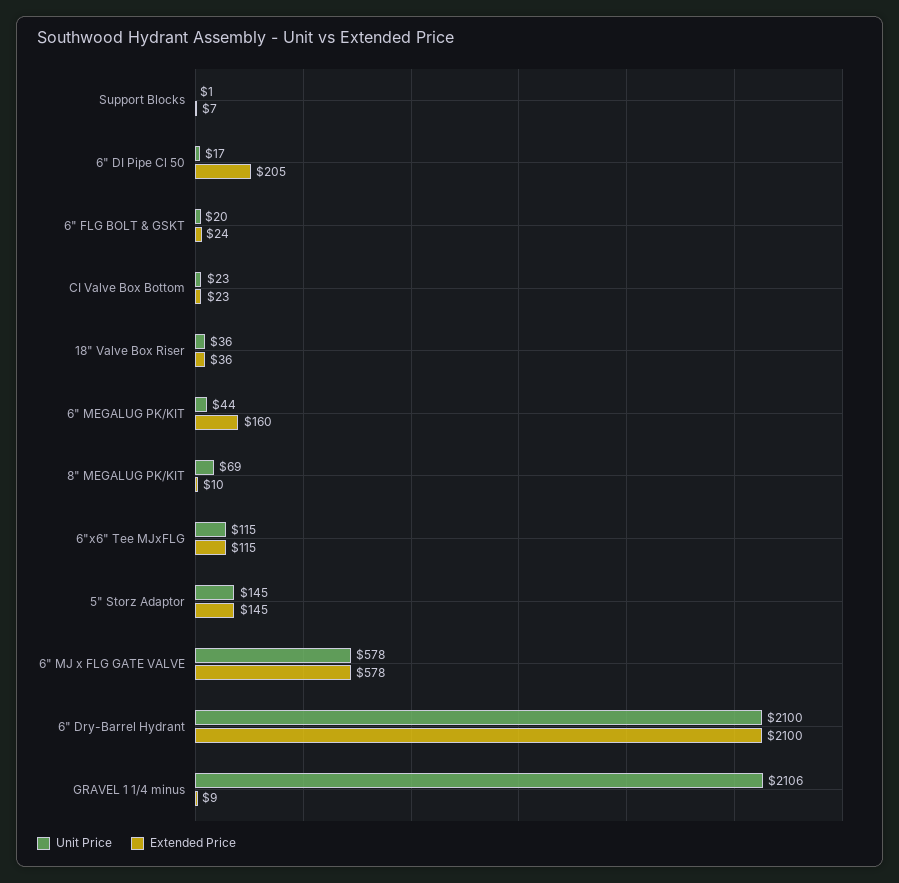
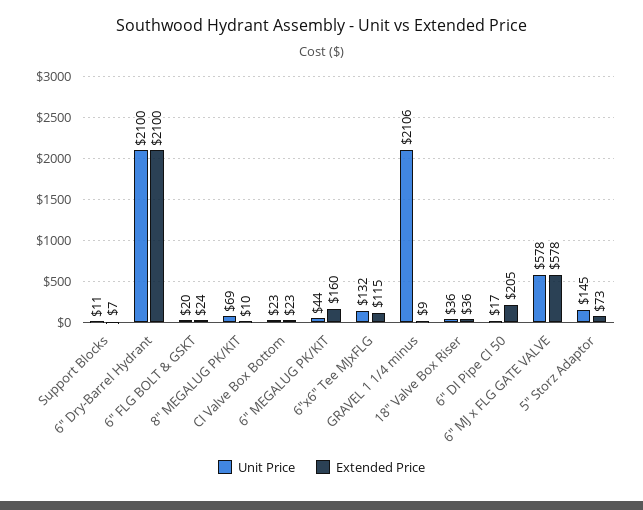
  {
    "Unit Price": {
-     "Support Blocks": 1,
+     "Support Blocks": 11,
      "6\" DI Pipe Cl 50": 17,
      "6\" FLG BOLT & GSKT": 20,
      "CI Valve Box Bottom": 23,
      "18\" Valve Box Riser": 36,
      "6\" MEGALUG PK/KIT": 44,
      "8\" MEGALUG PK/KIT": 69,
-     "6\"x6\" Tee MJxFLG": 115,
+     "6\"x6\" Tee MJxFLG": 132,
      "5\" Storz Adaptor": 145,
      "6\" MJ x FLG GATE VALVE": 578,
      "6\" Dry-Barrel Hydrant": 2100,
      "GRAVEL 1 1/4 minus": 2106
    },
    "Extended Price": {
      "Support Blocks": 7,
      "6\" DI Pipe Cl 50": 205,
      "6\" FLG BOLT & GSKT": 24,
      "CI Valve Box Bottom": 23,
      "18\" Valve Box Riser": 36,
      "6\" MEGALUG PK/KIT": 160,
      "8\" MEGALUG PK/KIT": 10,
      "6\"x6\" Tee MJxFLG": 115,
-     "5\" Storz Adaptor": 145,
+     "5\" Storz Adaptor": 73,
      "6\" MJ x FLG GATE VALVE": 578,
      "6\" Dry-Barrel Hydrant": 2100,
      "GRAVEL 1 1/4 minus": 9
    }
  }

